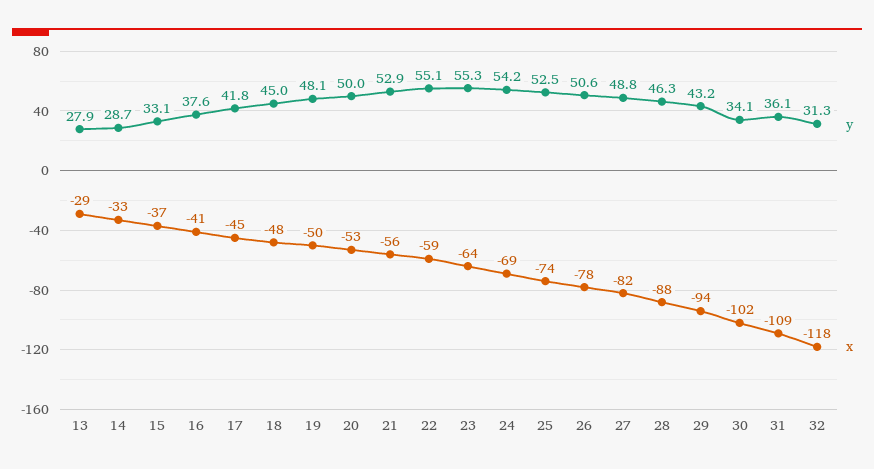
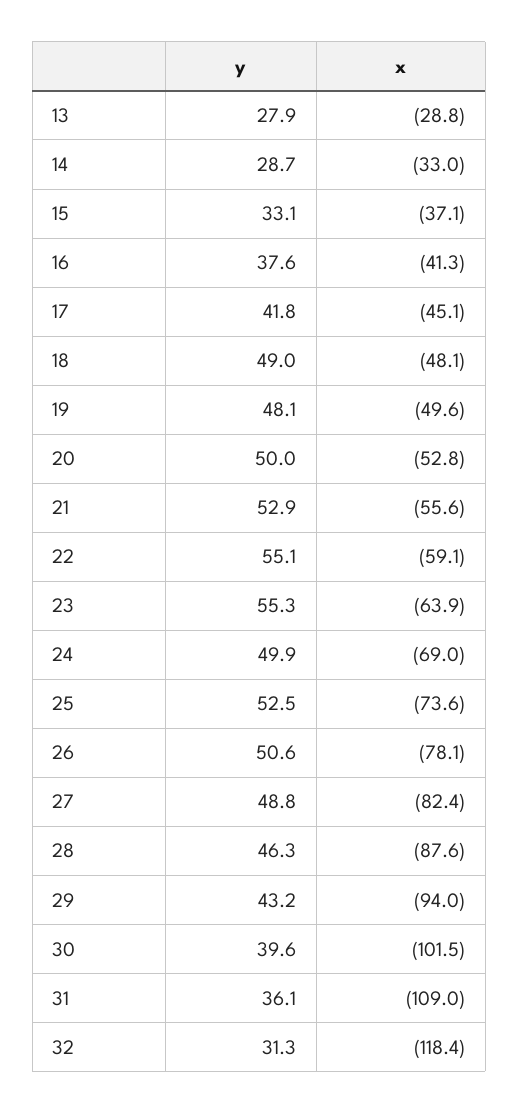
  {
    "y": {
      "13": 27.9,
      "14": 28.7,
      "15": 33.1,
      "16": 37.6,
      "17": 41.8,
-     "18": 45,
+     "18": 49,
      "19": 48.1,
      "20": 50,
      "21": 52.9,
      "22": 55.1,
      "23": 55.3,
-     "24": 54.2,
+     "24": 49.9,
      "25": 52.5,
      "26": 50.6,
      "27": 48.8,
      "28": 46.3,
      "29": 43.2,
-     "30": 34.1,
+     "30": 39.6,
      "31": 36.1,
      "32": 31.3
    },
    "x": {
      "13": -28.8,
      "14": -33,
      "15": -37.1,
      "16": -41.3,
      "17": -45.1,
      "18": -48.1,
      "19": -49.6,
      "20": -52.8,
      "21": -55.6,
      "22": -59.1,
      "23": -63.9,
      "24": -69,
      "25": -73.6,
      "26": -78.1,
      "27": -82.4,
      "28": -87.6,
      "29": -94,
      "30": -101.5,
      "31": -109,
      "32": -118.4
    }
  }

